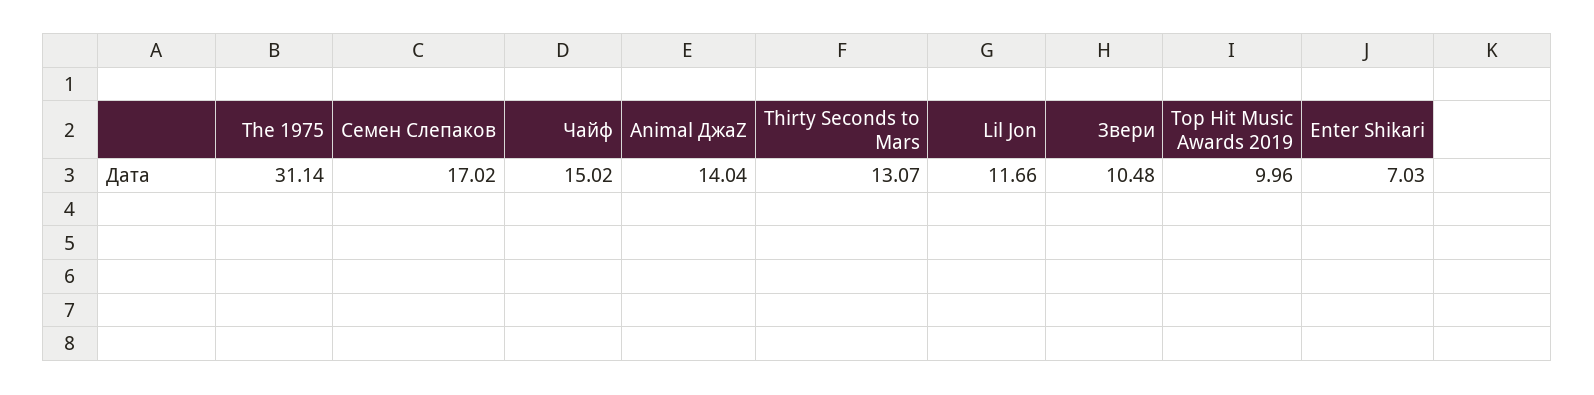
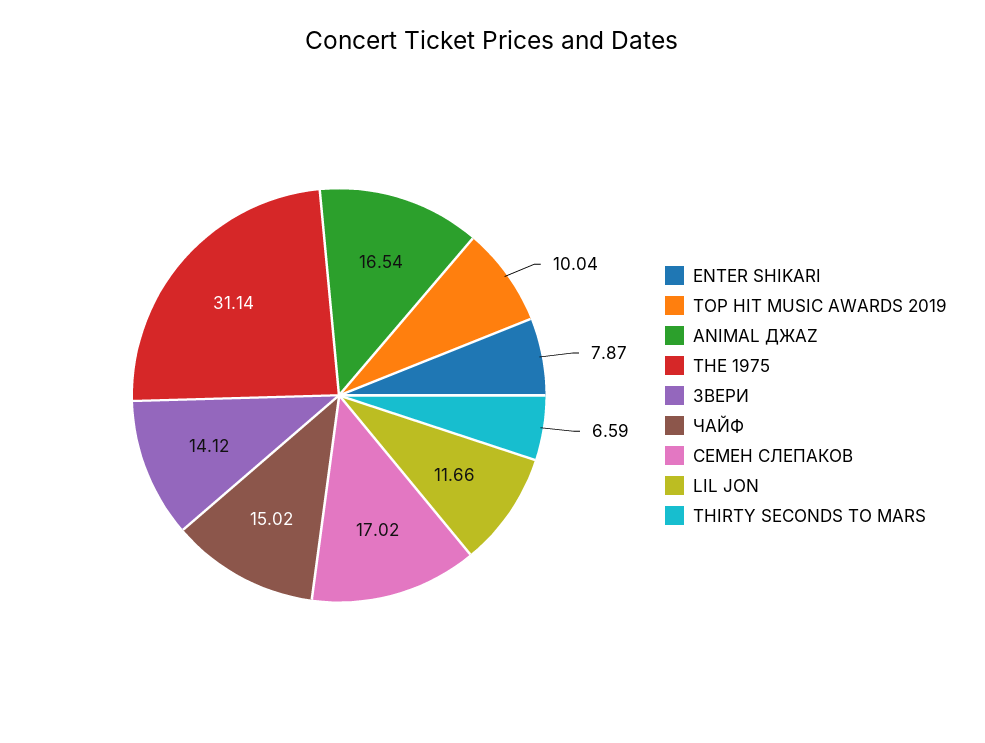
  {
    "The 1975": 31.14,
    "Семен Слепаков": 17.02,
    "Чайф": 15.02,
-   "Animal ДжаZ": 14.04,
+   "Animal ДжаZ": 16.54,
-   "Thirty Seconds to Mars": 13.07,
+   "Thirty Seconds to Mars": 6.59,
    "Lil Jon": 11.66,
-   "Звери": 10.48,
+   "Звери": 14.12,
-   "Top Hit Music Awards 2019": 9.96,
+   "Top Hit Music Awards 2019": 10.04,
-   "Enter Shikari": 7.03
+   "Enter Shikari": 7.87
  }

